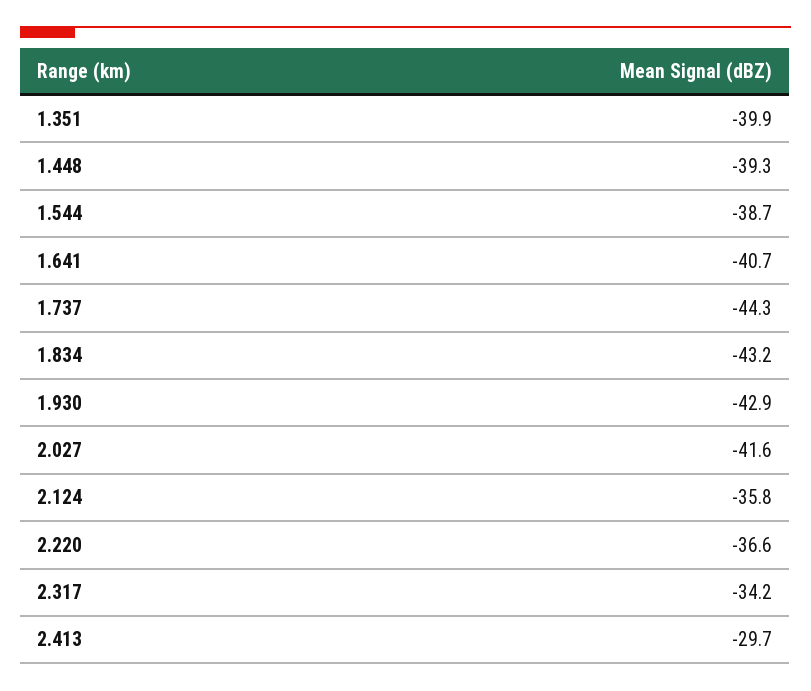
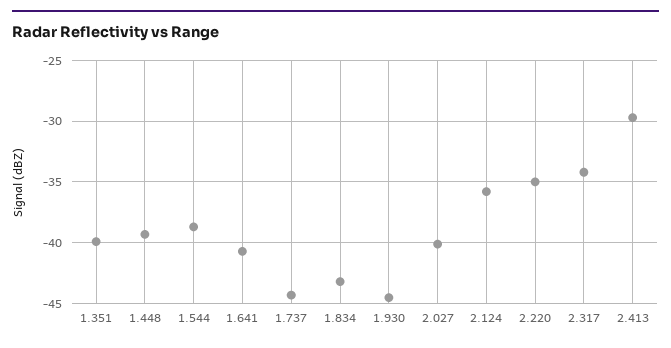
  {
    "1.351": -39.9,
    "1.448": -39.3,
    "1.544": -38.7,
    "1.641": -40.7,
    "1.737": -44.3,
    "1.834": -43.2,
-   "1.930": -42.9,
+   "1.930": -44.5,
-   "2.027": -41.6,
+   "2.027": -40,
    "2.124": -35.8,
-   "2.220": -36.6,
+   "2.220": -35,
    "2.317": -34.2,
    "2.413": -29.7
  }

